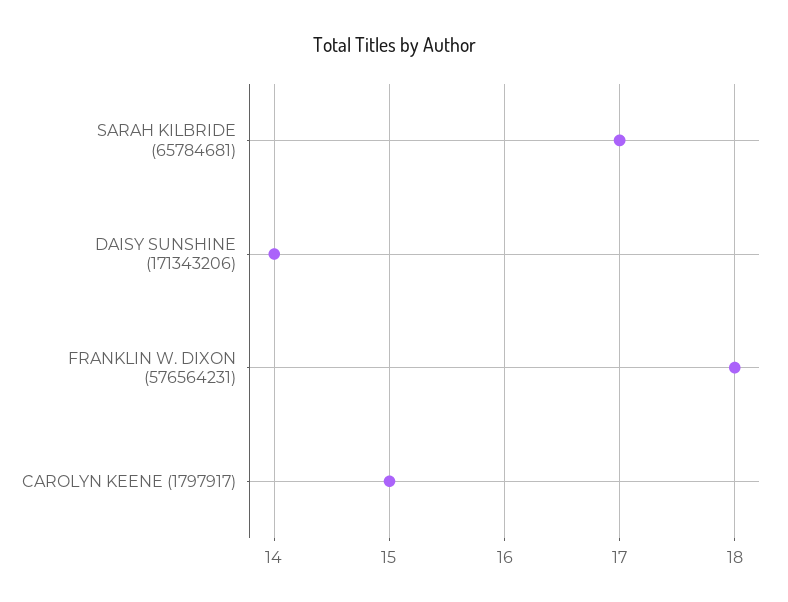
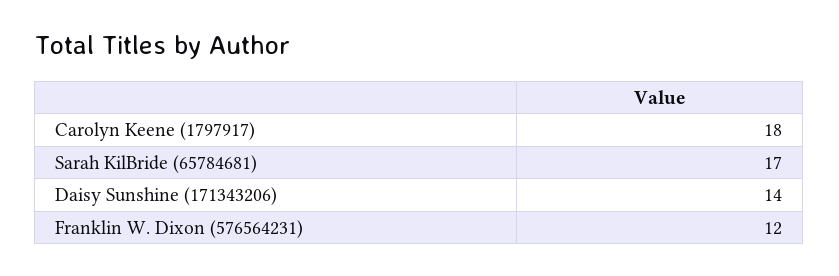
  {
    "SARAH KILBRIDE (65784681)": 17,
    "DAISY SUNSHINE (171343206)": 14,
-   "FRANKLIN W. DIXON (576564231)": 18,
+   "FRANKLIN W. DIXON (576564231)": 12,
-   "CAROLYN KEENE (1797917)": 15
+   "CAROLYN KEENE (1797917)": 18
  }

